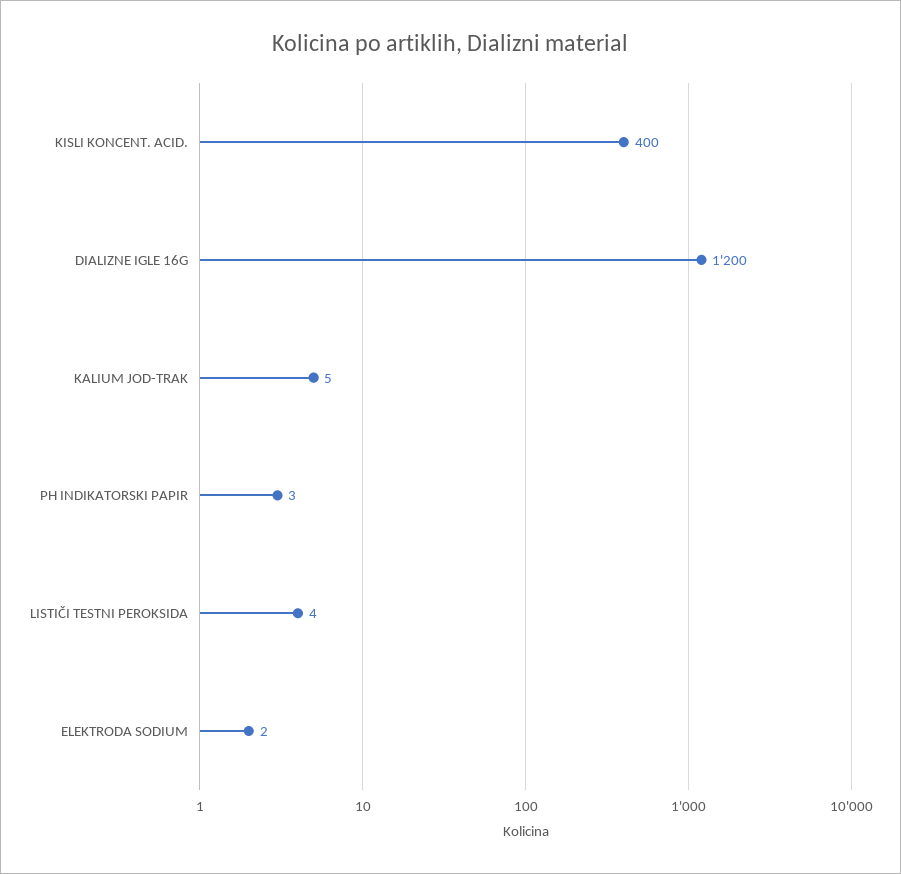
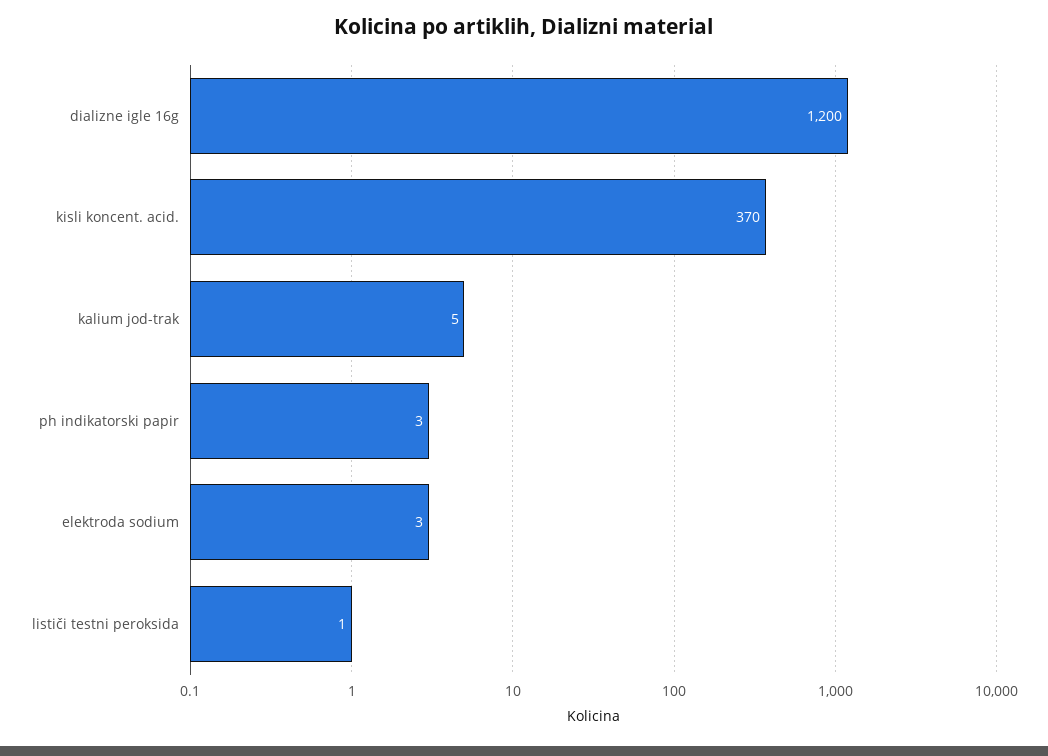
  {
-   "KISLI KONCENT. ACID.": 400,
+   "KISLI KONCENT. ACID.": 370,
    "DIALIZNE IGLE 16G": 1200,
    "KALIUM JOD-TRAK": 5,
    "PH INDIKATORSKI PAPIR": 3,
-   "LISTIČI TESTNI PEROKSIDA": 4,
+   "LISTIČI TESTNI PEROKSIDA": 1,
-   "ELEKTRODA SODIUM": 2
+   "ELEKTRODA SODIUM": 3
  }

